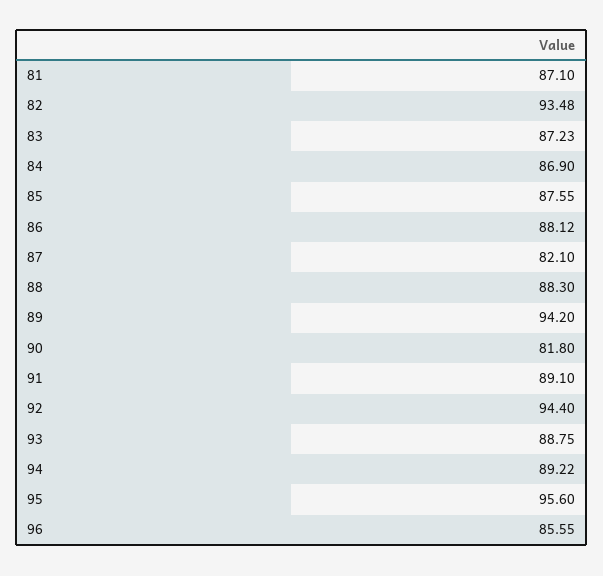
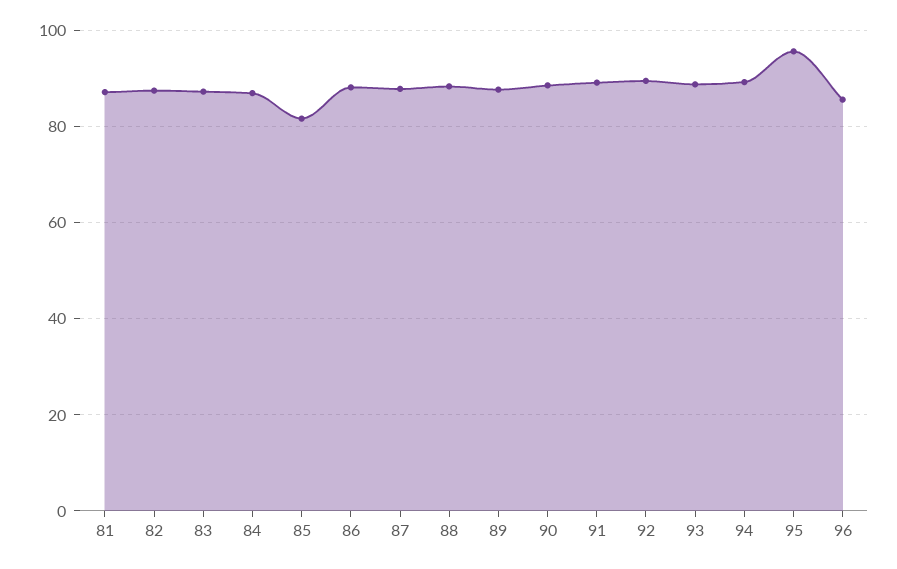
  {
    "81": 87.1,
-   "82": 93.48,
+   "82": 88,
    "83": 87.23,
    "84": 86.9,
-   "85": 87.55,
+   "85": 82,
    "86": 88.12,
-   "87": 82.1,
+   "87": 88,
    "88": 88.3,
-   "89": 94.2,
+   "89": 88,
-   "90": 81.8,
+   "90": 88,
    "91": 89.1,
-   "92": 94.4,
+   "92": 90,
    "93": 88.75,
    "94": 89.22,
    "95": 95.6,
    "96": 85.55
  }

